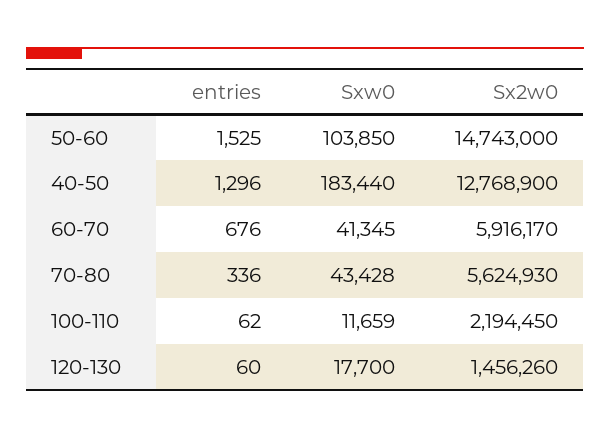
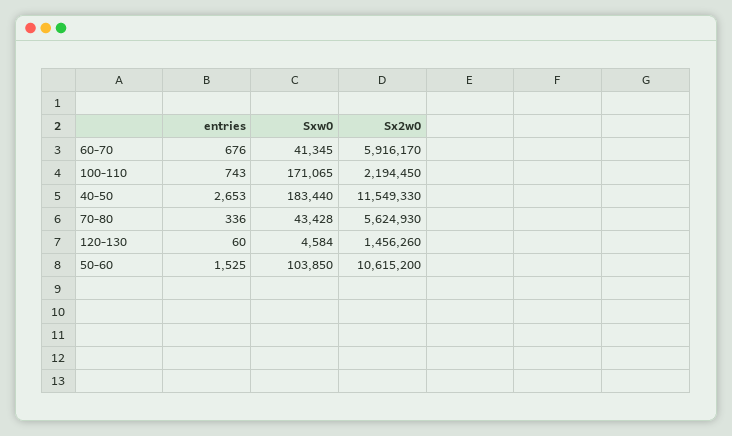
  {
    "entries": {
      "50-60": 1525,
-     "40-50": 1296,
+     "40-50": 2653,
      "60-70": 676,
      "70-80": 336,
-     "100-110": 62,
+     "100-110": 743,
      "120-130": 60
    },
    "Sxw0": {
      "50-60": 103850,
      "40-50": 183440,
      "60-70": 41345,
      "70-80": 43428,
-     "100-110": 11659,
+     "100-110": 171065,
-     "120-130": 17700
+     "120-130": 4584
    },
    "Sx2w0": {
-     "50-60": 14743000,
+     "50-60": 10615200,
-     "40-50": 12768900,
+     "40-50": 11549330,
      "60-70": 5916170,
      "70-80": 5624930,
      "100-110": 2194450,
      "120-130": 1456260
    }
  }

